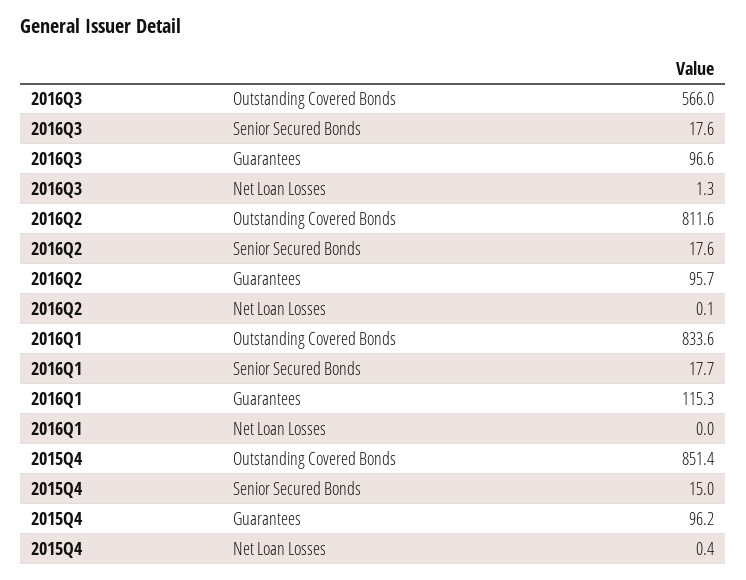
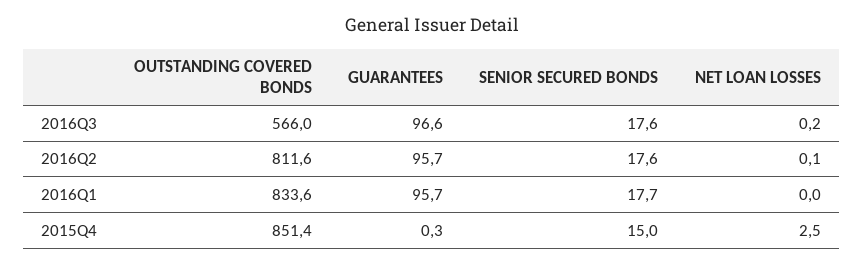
  {
    "2016Q3": {
      "Outstanding Covered Bonds": 566,
      "Senior Secured Bonds": 17.6,
      "Guarantees": 96.6,
-     "Net Loan Losses": 1.3
+     "Net Loan Losses": 0.2
    },
    "2016Q2": {
      "Outstanding Covered Bonds": 811.6,
      "Senior Secured Bonds": 17.6,
      "Guarantees": 95.7,
      "Net Loan Losses": 0.1
    },
    "2016Q1": {
      "Outstanding Covered Bonds": 833.6,
      "Senior Secured Bonds": 17.7,
-     "Guarantees": 115.3,
+     "Guarantees": 95.7,
      "Net Loan Losses": 0
    },
    "2015Q4": {
      "Outstanding Covered Bonds": 851.4,
      "Senior Secured Bonds": 15,
-     "Guarantees": 96.2,
+     "Guarantees": 0.3,
-     "Net Loan Losses": 0.4
+     "Net Loan Losses": 2.5
    }
  }

